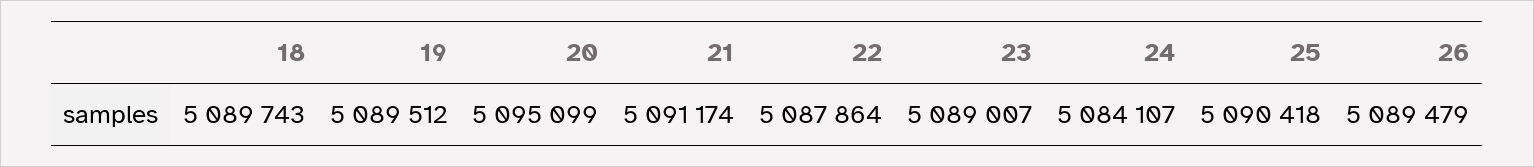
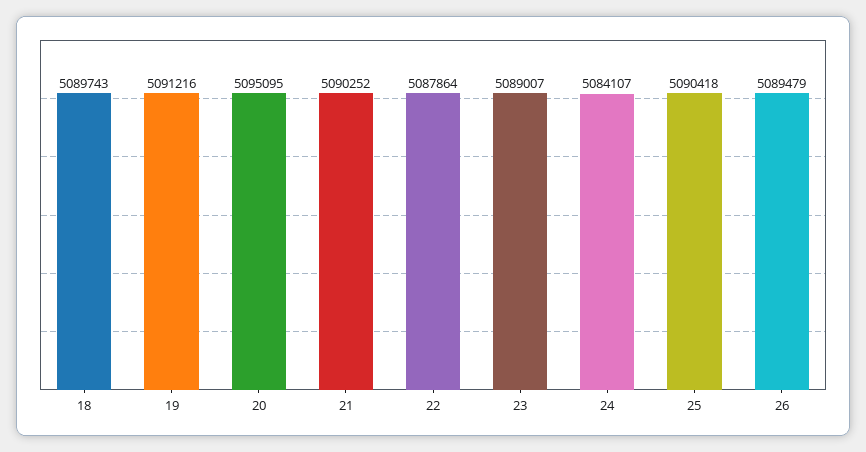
  {
    "18": 5089743,
-   "19": 5089512,
+   "19": 5091216,
-   "20": 5095099,
+   "20": 5095095,
-   "21": 5091174,
+   "21": 5090252,
    "22": 5087864,
    "23": 5089007,
    "24": 5084107,
    "25": 5090418,
    "26": 5089479
  }

